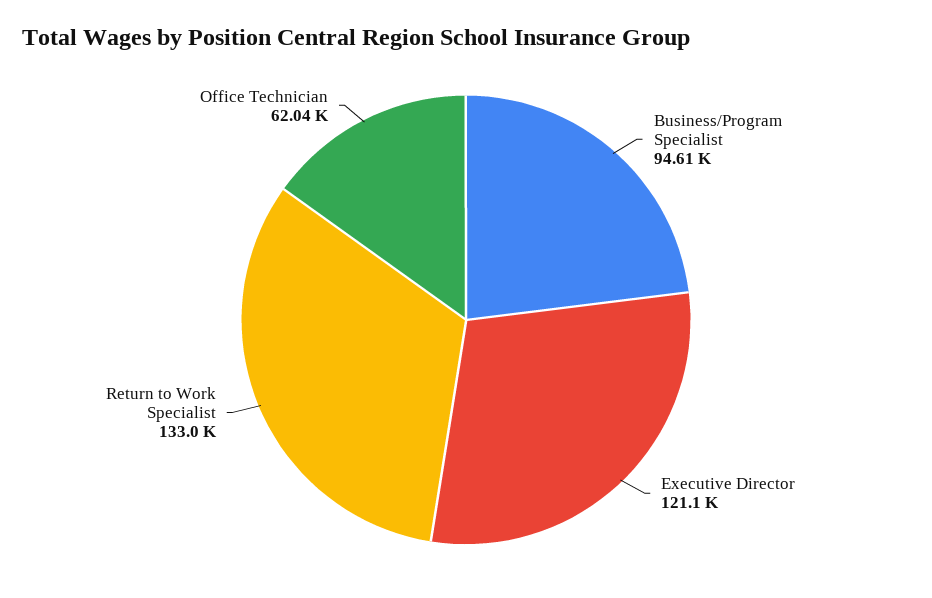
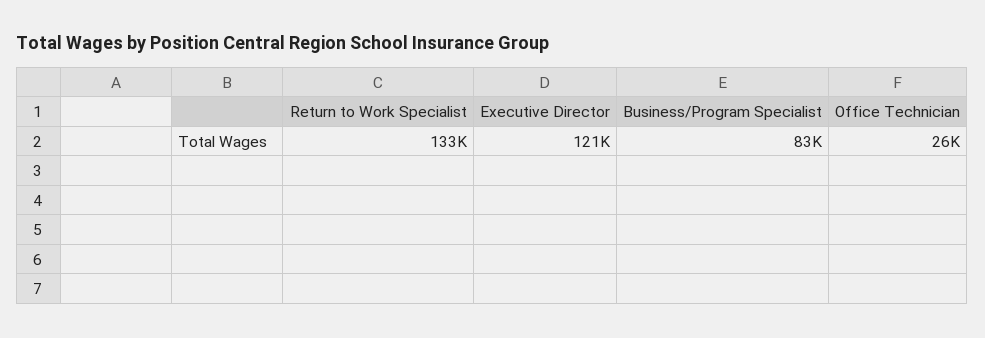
  {
-   "Business/Program Specialist": 94610,
+   "Business/Program Specialist": 83000,
    "Executive Director": 121100,
    "Return to Work Specialist": 133000,
-   "Office Technician": 62040
+   "Office Technician": 26000
  }

